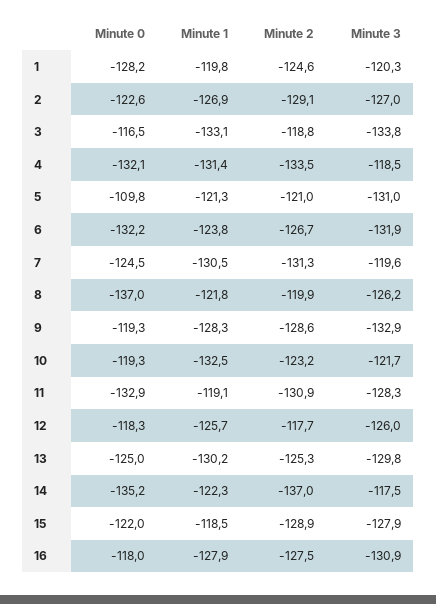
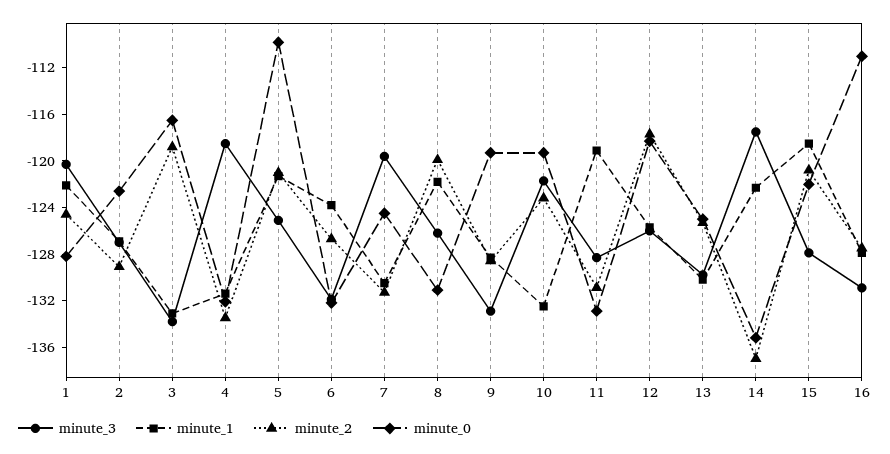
  {
    "Minute 0": {
      "1": -128.2,
      "2": -122.6,
      "3": -116.5,
      "4": -132.1,
      "5": -109.8,
      "6": -132.2,
      "7": -124.5,
-     "8": -137,
+     "8": -131,
      "9": -119.3,
      "10": -119.3,
      "11": -132.9,
      "12": -118.3,
      "13": -125,
      "14": -135.2,
      "15": -122,
-     "16": -118
+     "16": -111
    },
    "Minute 1": {
-     "1": -119.8,
+     "1": -122,
      "2": -126.9,
      "3": -133.1,
      "4": -131.4,
      "5": -121.3,
      "6": -123.8,
      "7": -130.5,
      "8": -121.8,
      "9": -128.3,
      "10": -132.5,
      "11": -119.1,
      "12": -125.7,
      "13": -130.2,
      "14": -122.3,
      "15": -118.5,
      "16": -127.9
    },
    "Minute 2": {
      "1": -124.6,
      "2": -129.1,
      "3": -118.8,
      "4": -133.5,
      "5": -121,
      "6": -126.7,
      "7": -131.3,
      "8": -119.9,
      "9": -128.6,
      "10": -123.2,
      "11": -130.9,
      "12": -117.7,
      "13": -125.3,
      "14": -137,
-     "15": -128.9,
+     "15": -121,
      "16": -127.5
    },
    "Minute 3": {
      "1": -120.3,
      "2": -127,
      "3": -133.8,
      "4": -118.5,
-     "5": -131,
+     "5": -125,
      "6": -131.9,
      "7": -119.6,
      "8": -126.2,
      "9": -132.9,
      "10": -121.7,
      "11": -128.3,
      "12": -126,
      "13": -129.8,
      "14": -117.5,
      "15": -127.9,
      "16": -130.9
    }
  }

